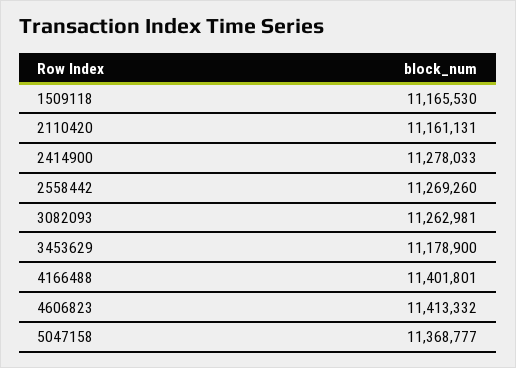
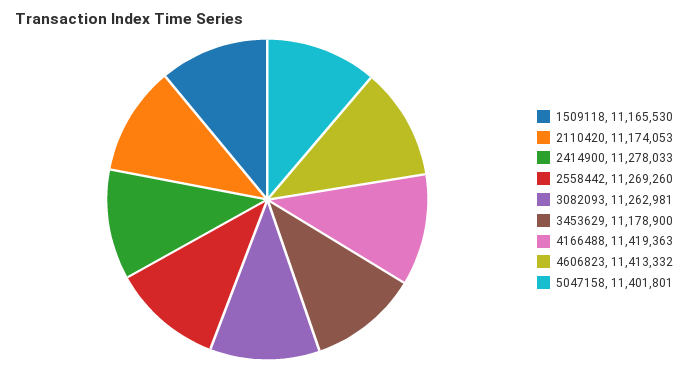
  {
    "1509118": 11165530,
-   "2110420": 11161131,
+   "2110420": 11174053,
    "2414900": 11278033,
    "2558442": 11269260,
    "3082093": 11262981,
    "3453629": 11178900,
-   "4166488": 11401801,
+   "4166488": 11419363,
    "4606823": 11413332,
-   "5047158": 11368777
+   "5047158": 11401801
  }

